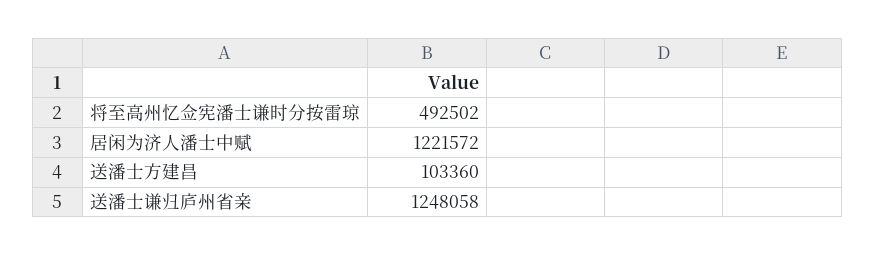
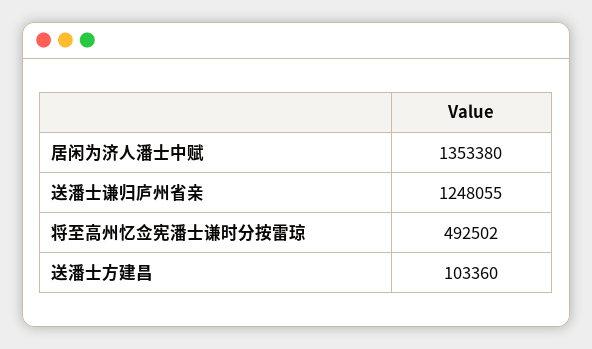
  {
    "将至高州忆佥宪潘士谦时分按雷琼": 492502,
-   "居闲为济人潘士中赋": 1221572,
+   "居闲为济人潘士中赋": 1353380,
    "送潘士方建昌": 103360,
-   "送潘士谦归庐州省亲": 1248058
+   "送潘士谦归庐州省亲": 1248055
  }

